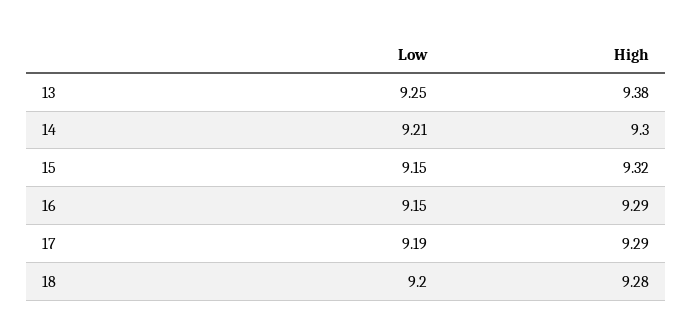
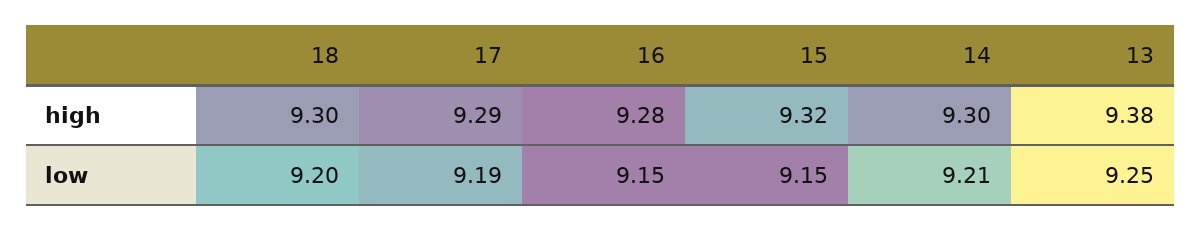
  {
    "Low": {
      "13": 9.25,
      "14": 9.21,
      "15": 9.15,
      "16": 9.15,
      "17": 9.19,
      "18": 9.2
    },
    "High": {
      "13": 9.38,
      "14": 9.3,
      "15": 9.32,
-     "16": 9.29,
+     "16": 9.28,
      "17": 9.29,
-     "18": 9.28
+     "18": 9.3
    }
  }

